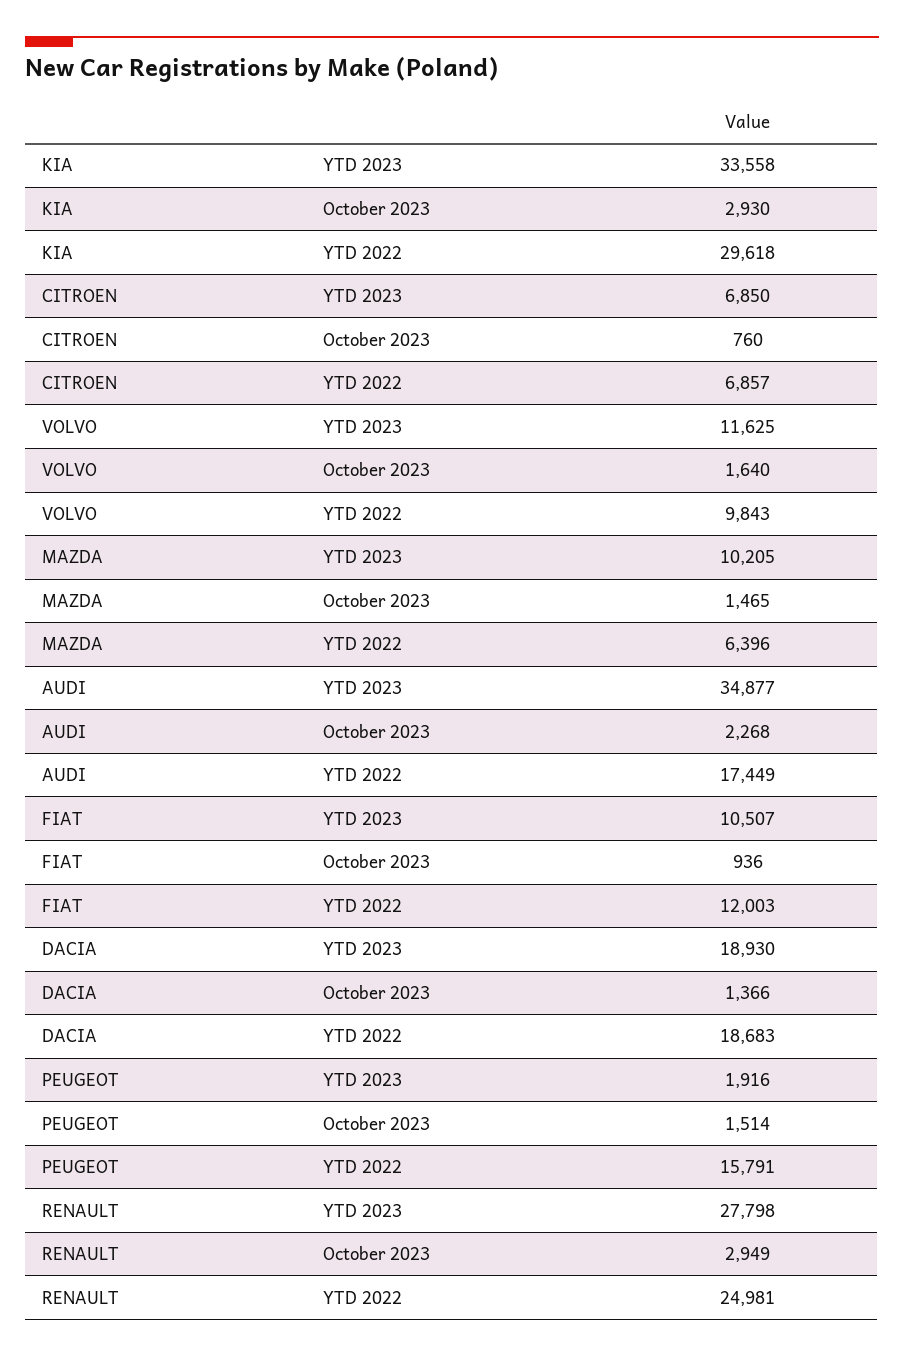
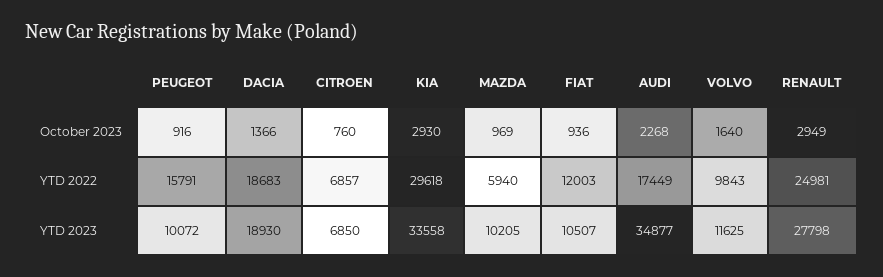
  {
    "KIA": {
      "YTD 2023": 33558,
      "October 2023": 2930,
      "YTD 2022": 29618
    },
    "CITROEN": {
      "YTD 2023": 6850,
      "October 2023": 760,
      "YTD 2022": 6857
    },
    "VOLVO": {
      "YTD 2023": 11625,
      "October 2023": 1640,
      "YTD 2022": 9843
    },
    "MAZDA": {
      "YTD 2023": 10205,
-     "October 2023": 1465,
+     "October 2023": 969,
-     "YTD 2022": 6396
+     "YTD 2022": 5940
    },
    "AUDI": {
      "YTD 2023": 34877,
      "October 2023": 2268,
      "YTD 2022": 17449
    },
    "FIAT": {
      "YTD 2023": 10507,
      "October 2023": 936,
      "YTD 2022": 12003
    },
    "DACIA": {
      "YTD 2023": 18930,
      "October 2023": 1366,
      "YTD 2022": 18683
    },
    "PEUGEOT": {
-     "YTD 2023": 1916,
+     "YTD 2023": 10072,
-     "October 2023": 1514,
+     "October 2023": 916,
      "YTD 2022": 15791
    },
    "RENAULT": {
      "YTD 2023": 27798,
      "October 2023": 2949,
      "YTD 2022": 24981
    }
  }

